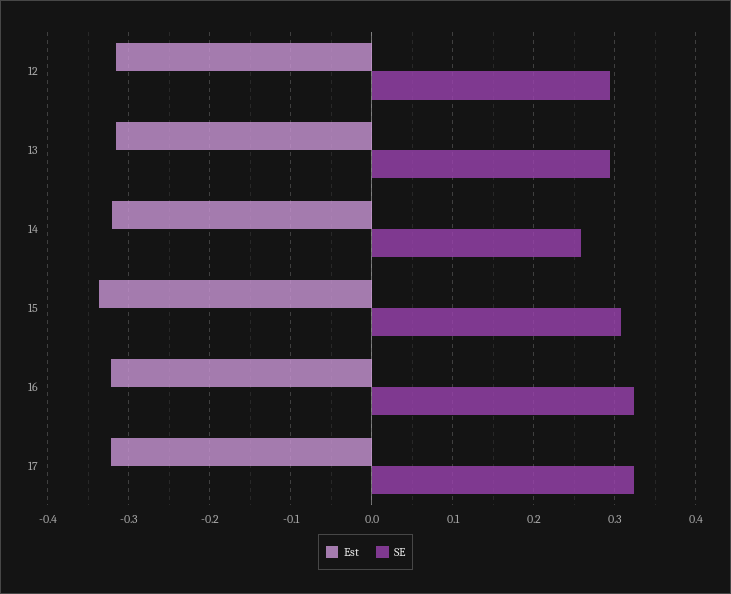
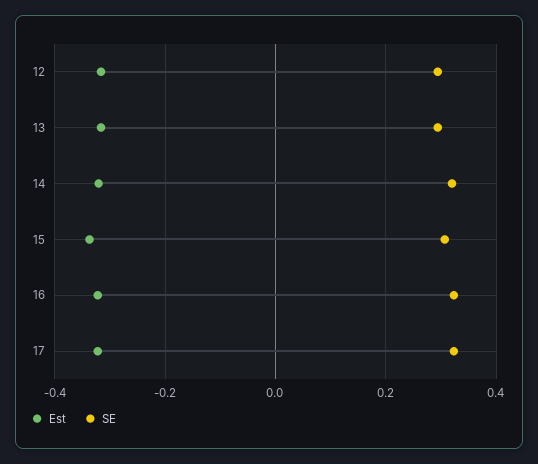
  {
    "Est": {
      "12": -0.32,
      "13": -0.32,
      "14": -0.32,
      "15": -0.34,
      "16": -0.32,
      "17": -0.32
    },
    "SE": {
      "12": 0.29,
      "13": 0.29,
-     "14": 0.26,
+     "14": 0.32,
      "15": 0.31,
      "16": 0.32,
      "17": 0.32
    }
  }

